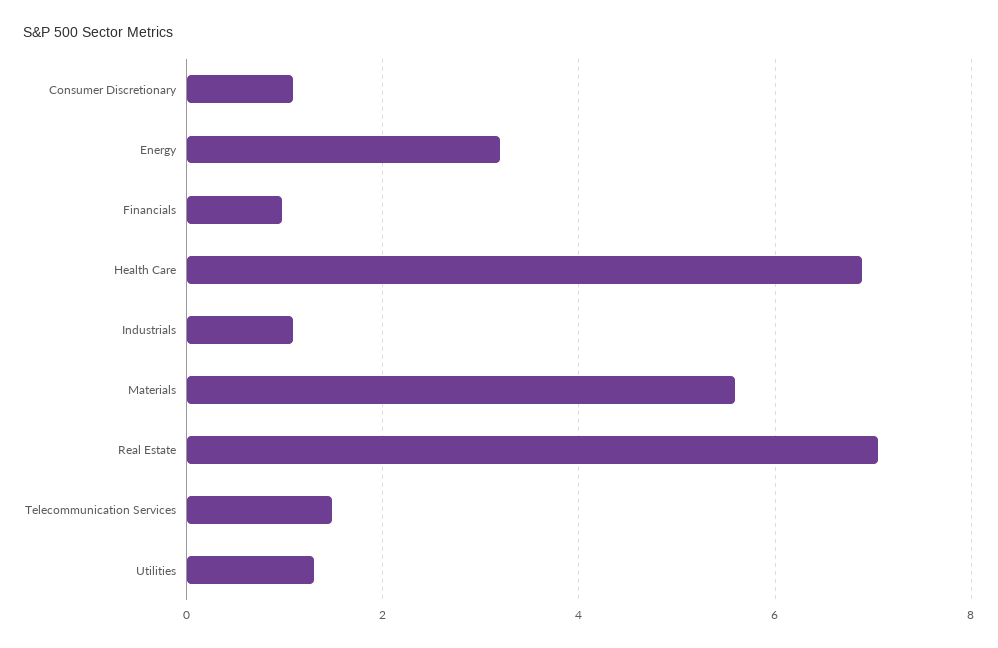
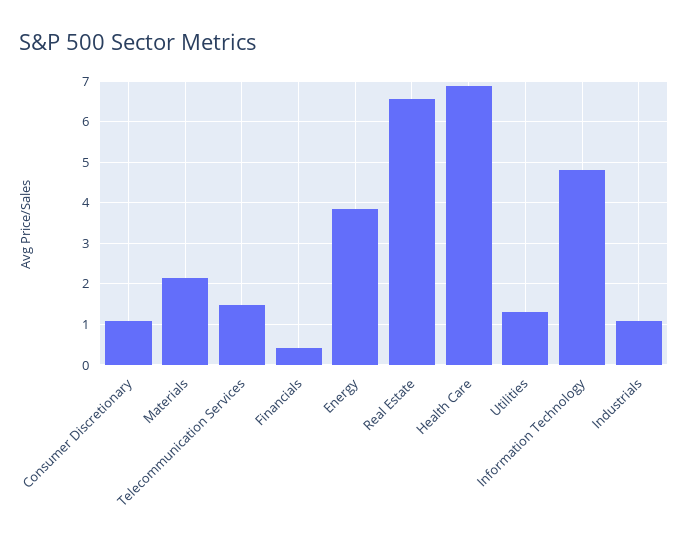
  {
    "Consumer Discretionary": 1,
-   "Energy": 3.2,
+   "Energy": 3.8,
-   "Financials": 1,
+   "Financials": 0.4,
    "Health Care": 6.8,
    "Industrials": 1,
-   "Materials": 5.6,
+   "Materials": 2.2,
-   "Real Estate": 7,
+   "Real Estate": 6.6,
    "Telecommunication Services": 1.4,
-   "Utilities": 1.4
+   "Utilities": 1.4,
+   "Information Technology": 4.8
  }

